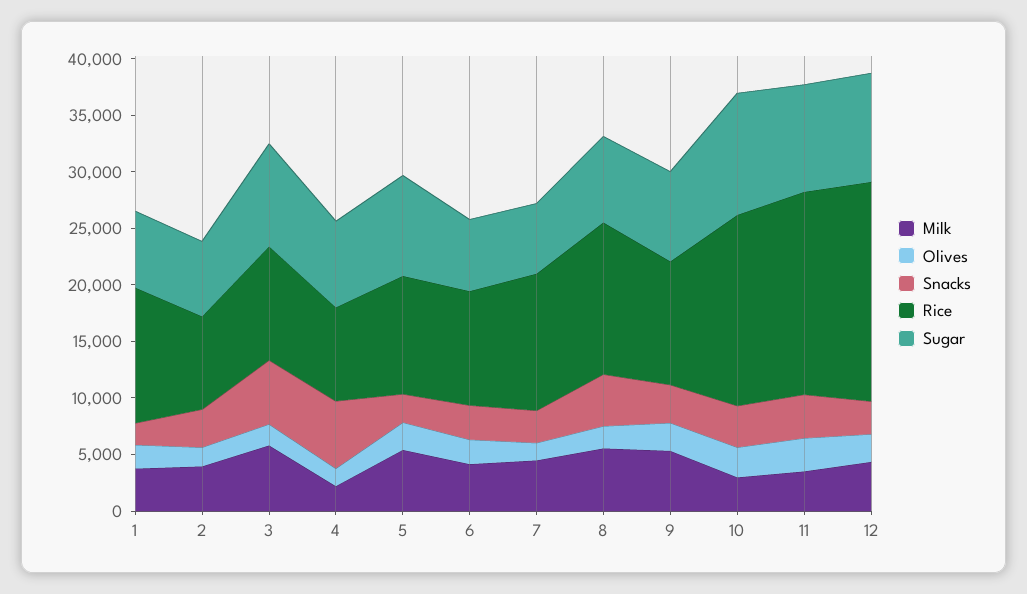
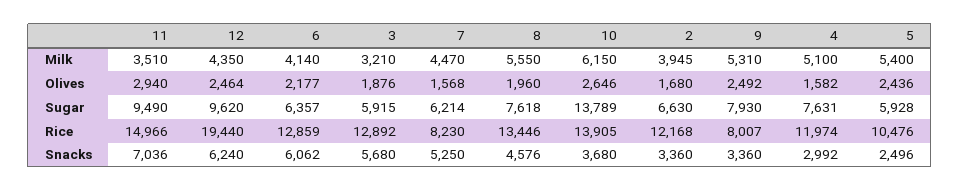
  {
    "Milk": {
-     "1": 4000,
      "2": 3945,
-     "3": 6000,
+     "3": 3210,
-     "4": 2000,
+     "4": 5100,
      "5": 5400,
      "6": 4140,
      "7": 4470,
      "8": 5550,
      "9": 5310,
-     "10": 3000,
+     "10": 6150,
      "11": 3510,
      "12": 4350
    },
    "Olives": {
-     "1": 2000,
      "2": 1680,
      "3": 1876,
      "4": 1582,
      "5": 2436,
      "6": 2177,
      "7": 1568,
      "8": 1960,
      "9": 2492,
      "10": 2646,
      "11": 2940,
      "12": 2464
    },
    "Snacks": {
-     "1": 2000,
      "2": 3360,
      "3": 5680,
-     "4": 6000,
+     "4": 2992,
      "5": 2496,
-     "6": 3000,
+     "6": 6062,
-     "7": 3000,
+     "7": 5250,
      "8": 4576,
      "9": 3360,
      "10": 3680,
-     "11": 4000,
+     "11": 7036,
-     "12": 3000
+     "12": 6240
    },
    "Rice": {
-     "1": 12000,
-     "2": 8000,
+     "2": 12168,
-     "3": 10000,
+     "3": 12892,
-     "4": 8000,
+     "4": 11974,
      "5": 10476,
-     "6": 10000,
+     "6": 12859,
-     "7": 12000,
+     "7": 8230,
      "8": 13446,
-     "9": 11000,
+     "9": 8007,
-     "10": 17000,
+     "10": 13905,
-     "11": 18000,
+     "11": 14966,
      "12": 19440
    },
    "Sugar": {
-     "1": 7000,
      "2": 6630,
-     "3": 9000,
+     "3": 5915,
      "4": 7631,
-     "5": 9000,
+     "5": 5928,
      "6": 6357,
      "7": 6214,
      "8": 7618,
      "9": 7930,
-     "10": 11000,
+     "10": 13789,
      "11": 9490,
      "12": 9620
    }
  }

